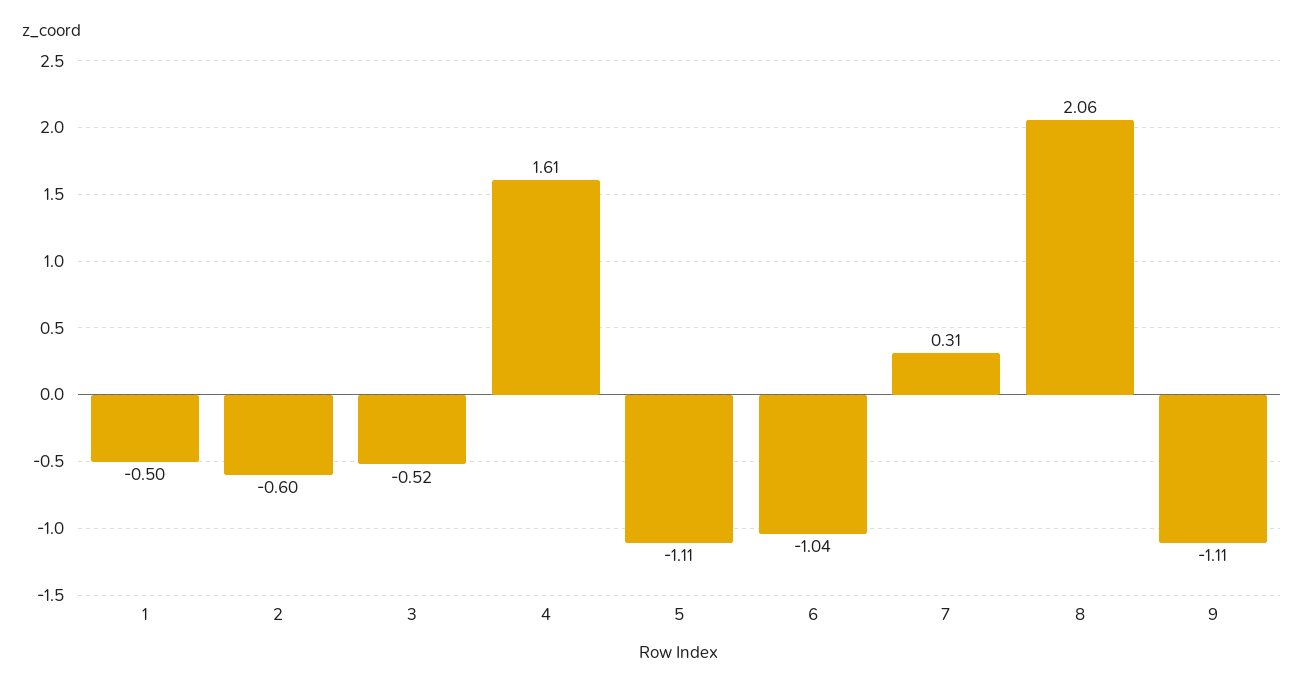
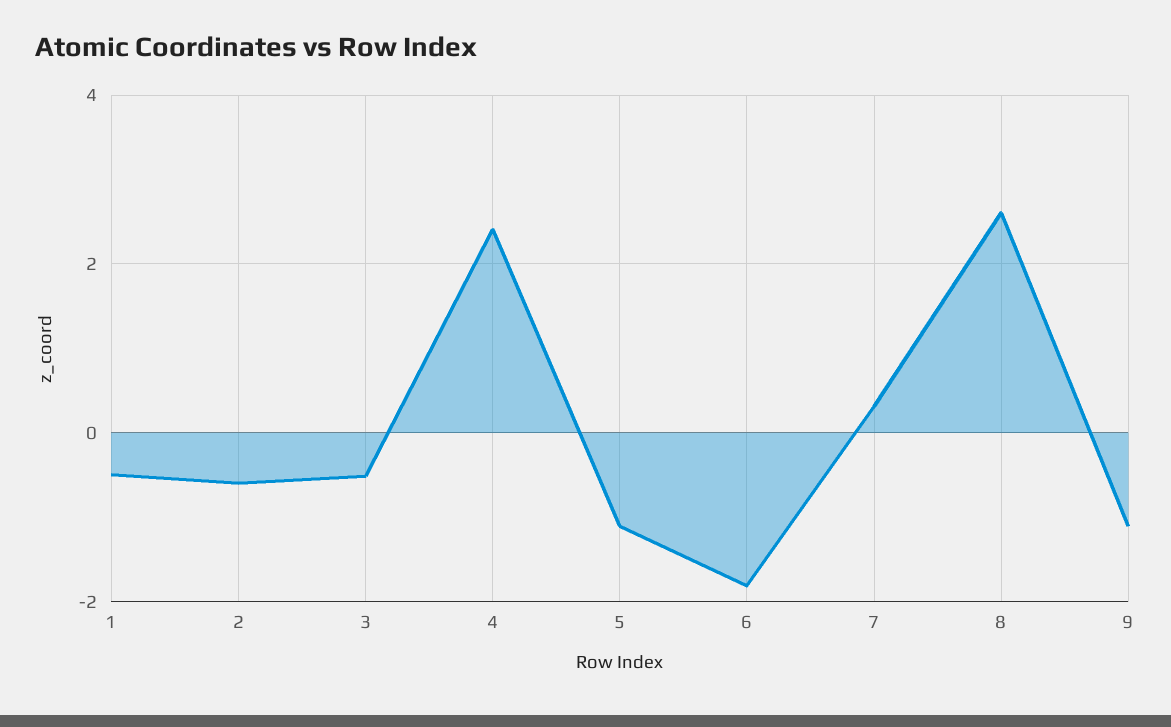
  {
    "1": -0.5,
    "2": -0.6,
    "3": -0.52,
-   "4": 1.61,
+   "4": 2.4,
    "5": -1.11,
-   "6": -1.04,
+   "6": -1.8,
    "7": 0.31,
-   "8": 2.06,
+   "8": 2.6,
    "9": -1.11
  }

